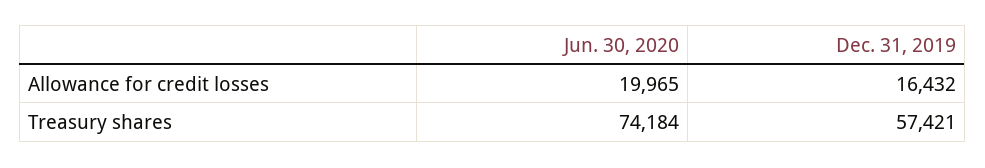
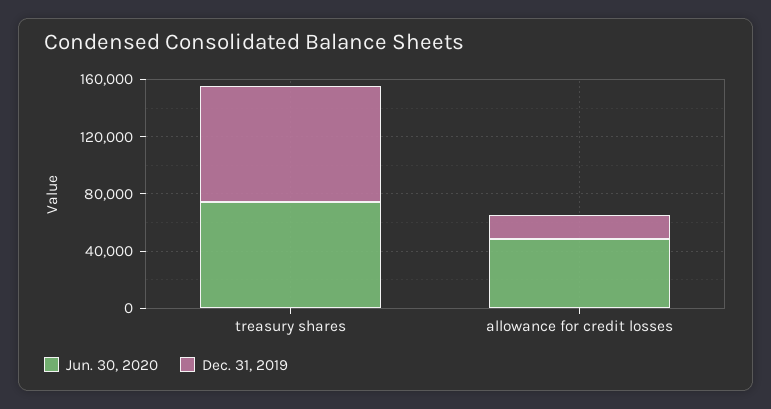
  {
    "Jun. 30, 2020": {
-     "Allowance for credit losses": 19965,
+     "Allowance for credit losses": 50000,
      "Treasury shares": 74184
    },
    "Dec. 31, 2019": {
      "Allowance for credit losses": 16432,
-     "Treasury shares": 57421
+     "Treasury shares": 80000
    }
  }

